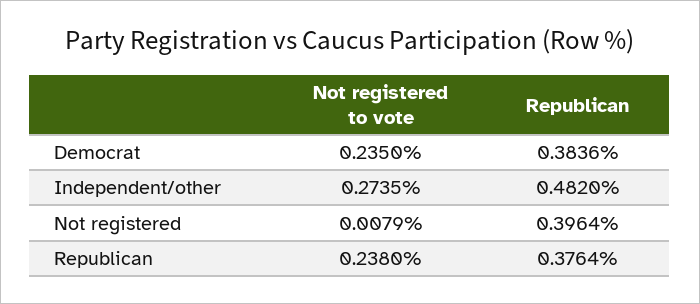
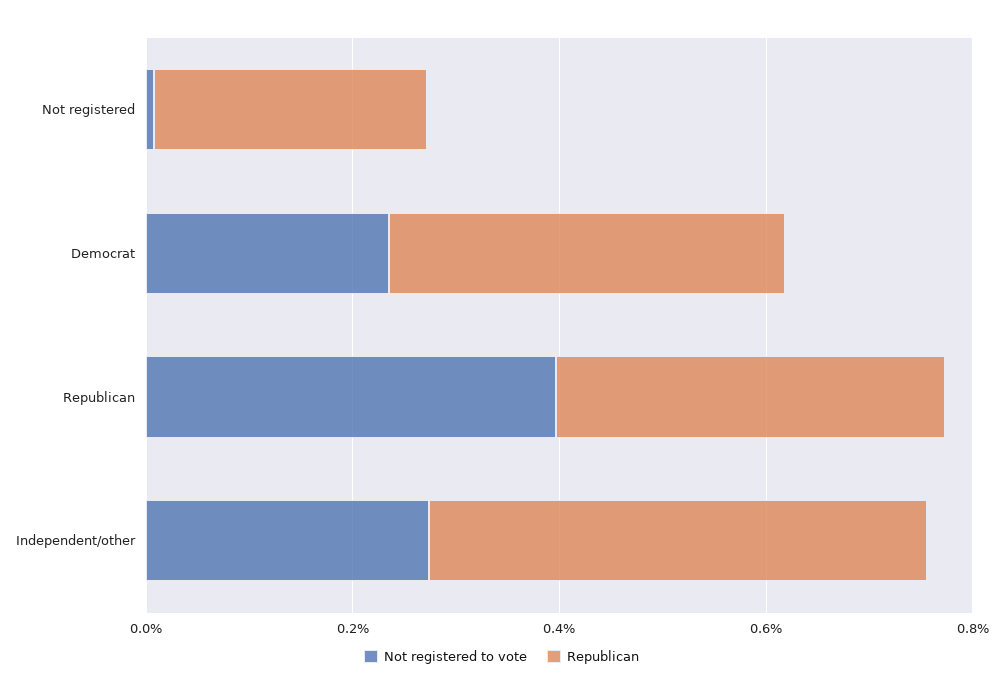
  {
    "Not registered to vote": {
      "Democrat": 0.235,
      "Independent/other": 0.2735,
      "Not registered": 0.0079,
-     "Republican": 0.238
+     "Republican": 0.4
    },
    "Republican": {
      "Democrat": 0.3836,
      "Independent/other": 0.482,
-     "Not registered": 0.3964,
+     "Not registered": 0.25,
      "Republican": 0.3764
    }
  }

